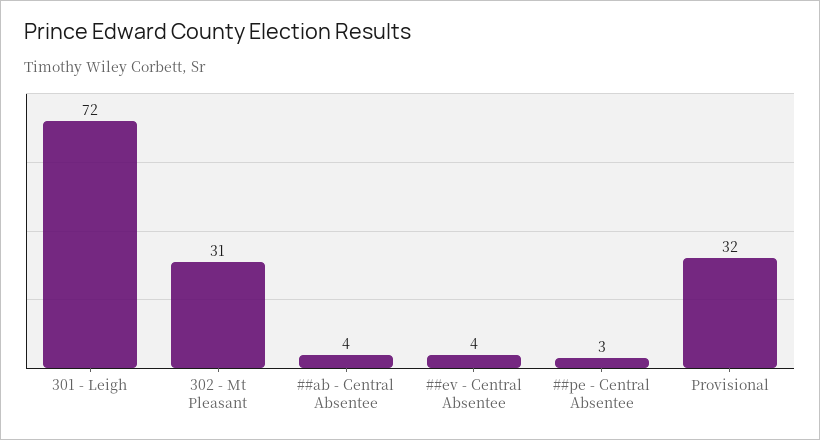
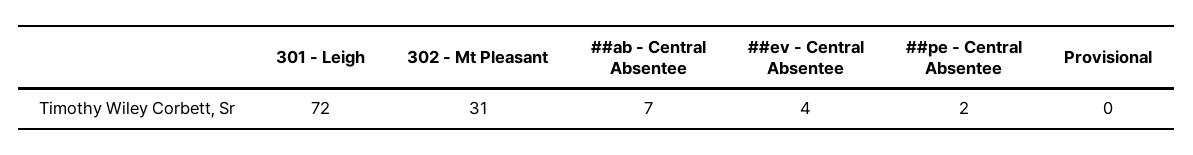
  {
    "301 - Leigh": 72,
    "302 - Mt Pleasant": 31,
-   "##ab - Central Absentee": 4,
+   "##ab - Central Absentee": 7,
    "##ev - Central Absentee": 4,
-   "##pe - Central Absentee": 3,
+   "##pe - Central Absentee": 2,
-   "Provisional": 32
+   "Provisional": 0
  }

